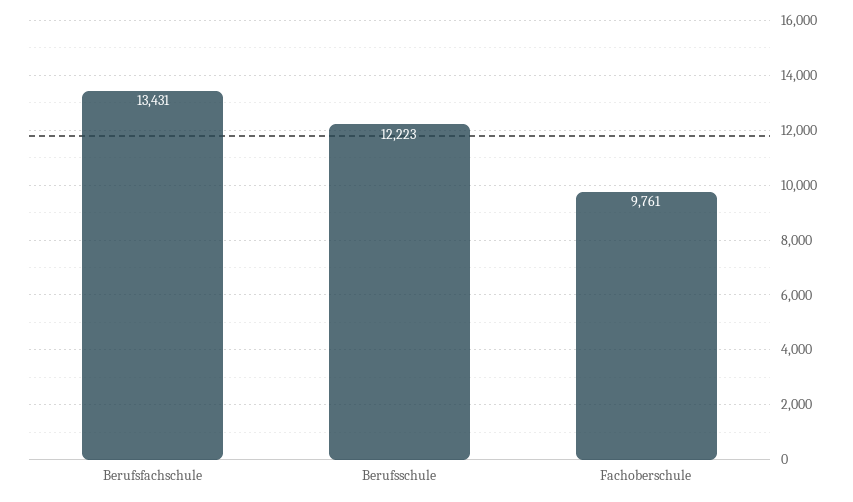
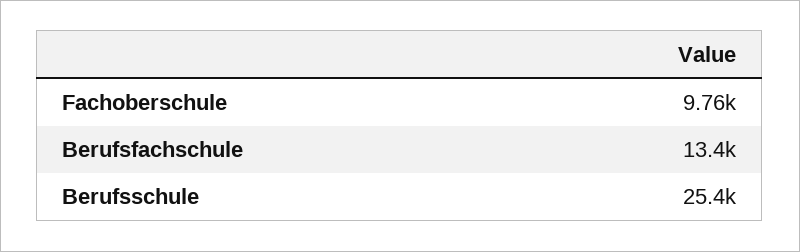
  {
    "Berufsfachschule": 13431,
-   "Berufsschule": 12223,
+   "Berufsschule": 25400,
    "Fachoberschule": 9761
  }

